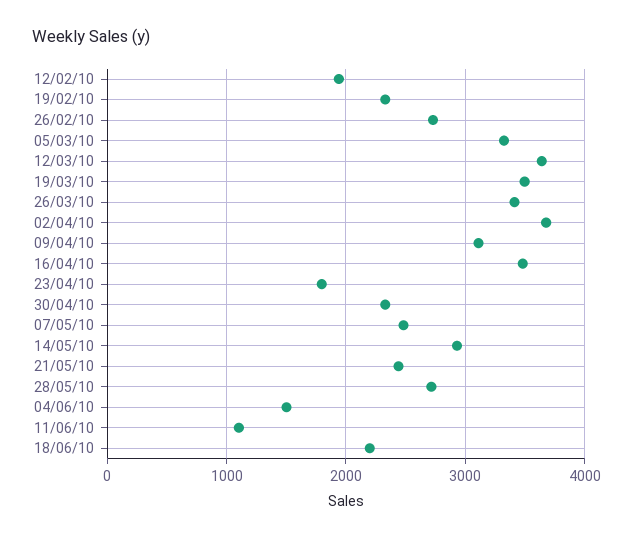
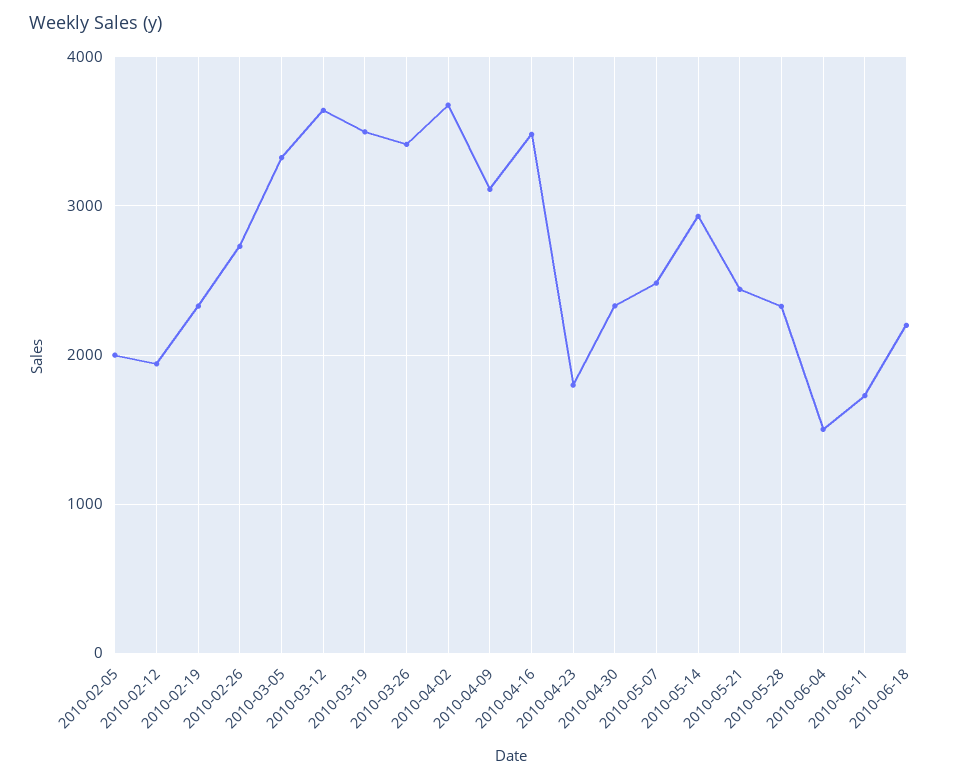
  {
    "12/02/10": 1900,
    "19/02/10": 2300,
    "26/02/10": 2700,
    "05/03/10": 3300,
    "12/03/10": 3600,
    "19/03/10": 3500,
    "26/03/10": 3400,
    "02/04/10": 3700,
    "09/04/10": 3100,
    "16/04/10": 3500,
    "23/04/10": 1800,
    "30/04/10": 2300,
    "07/05/10": 2500,
    "14/05/10": 2900,
    "21/05/10": 2400,
-   "28/05/10": 2700,
+   "28/05/10": 2300,
    "04/06/10": 1500,
-   "11/06/10": 1100,
+   "11/06/10": 1700,
-   "18/06/10": 2200
+   "18/06/10": 2200,
+   "2010-02-05": 2000
  }

